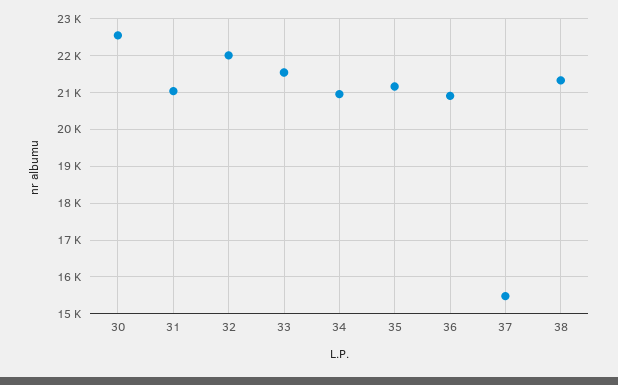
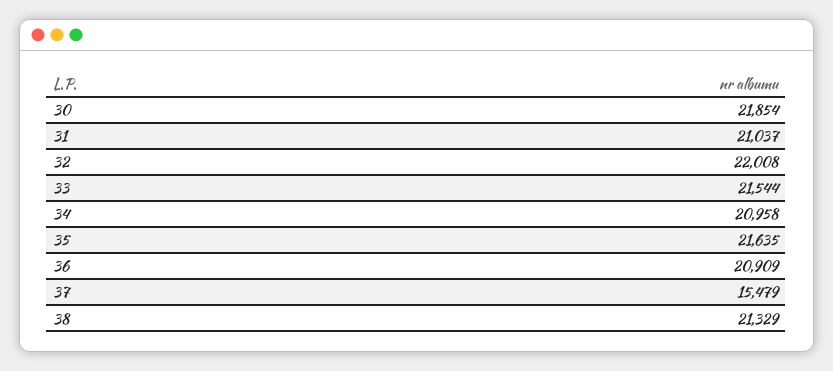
  {
-   "30": 22600,
+   "30": 21854,
    "31": 21037,
    "32": 22008,
    "33": 21544,
    "34": 20958,
-   "35": 21200,
+   "35": 21635,
    "36": 20909,
    "37": 15479,
    "38": 21329
  }

